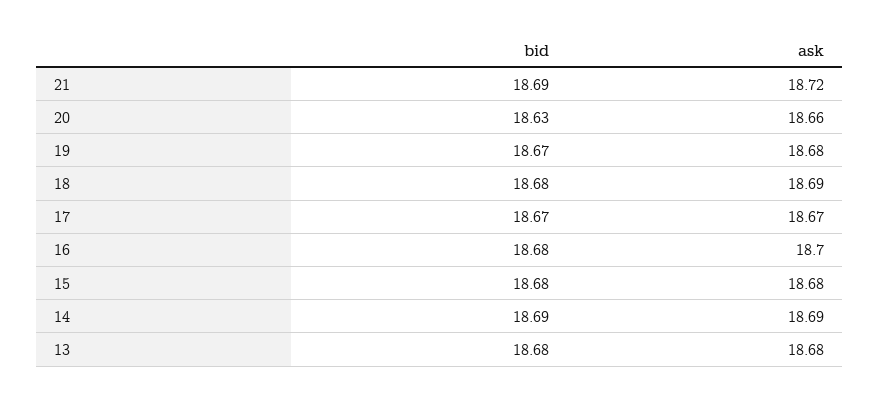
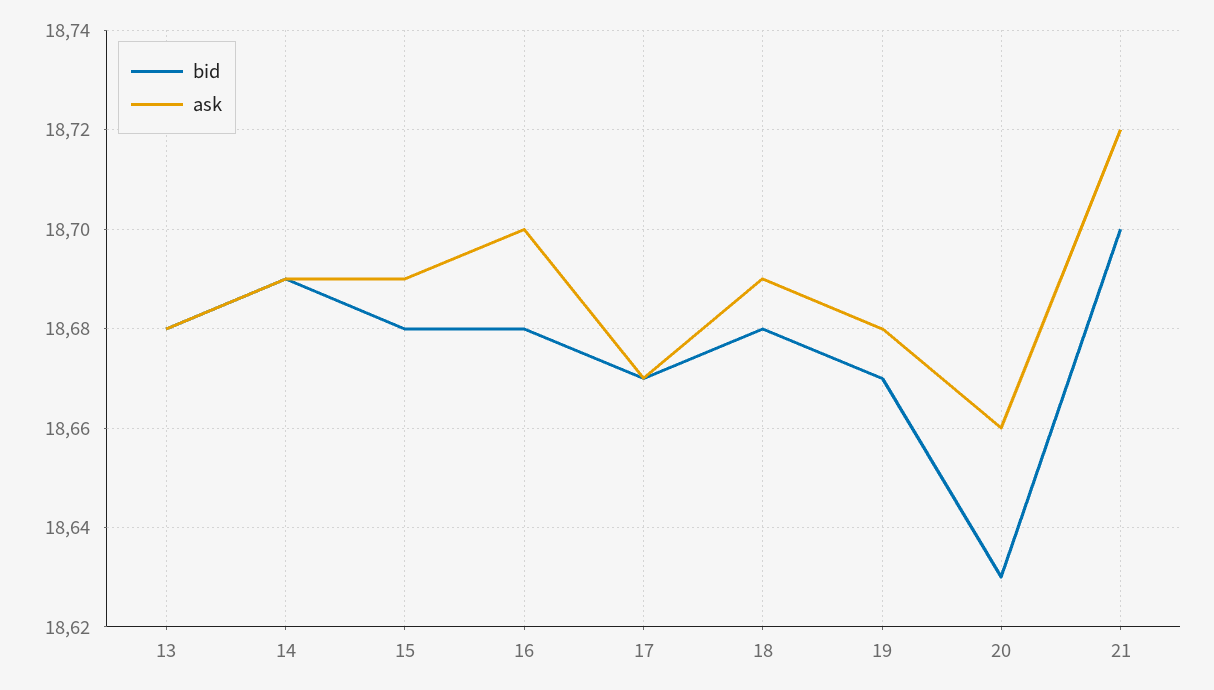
  {
    "bid": {
-     "21": 18.69,
+     "21": 18.7,
      "20": 18.63,
      "19": 18.67,
      "18": 18.68,
      "17": 18.67,
      "16": 18.68,
      "15": 18.68,
      "14": 18.69,
      "13": 18.68
    },
    "ask": {
      "21": 18.72,
      "20": 18.66,
      "19": 18.68,
      "18": 18.69,
      "17": 18.67,
      "16": 18.7,
-     "15": 18.68,
+     "15": 18.69,
      "14": 18.69,
      "13": 18.68
    }
  }

